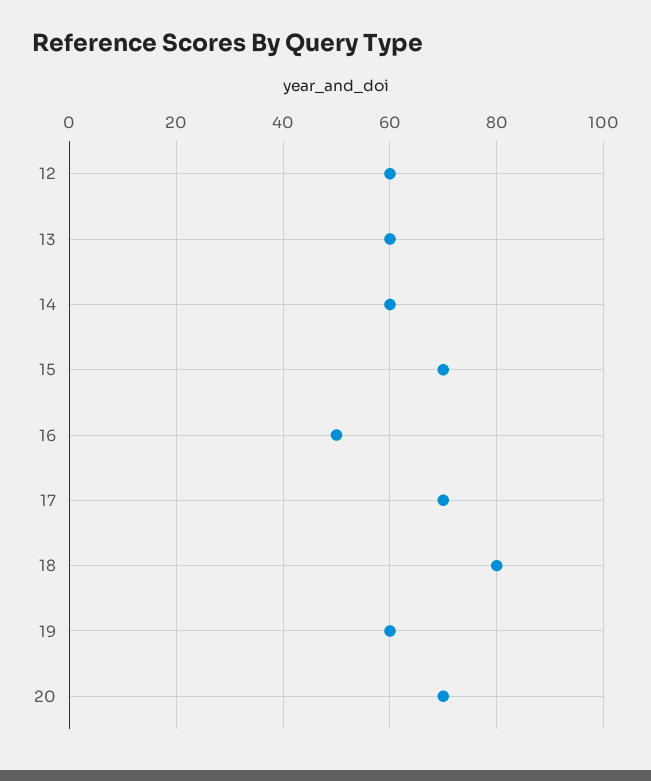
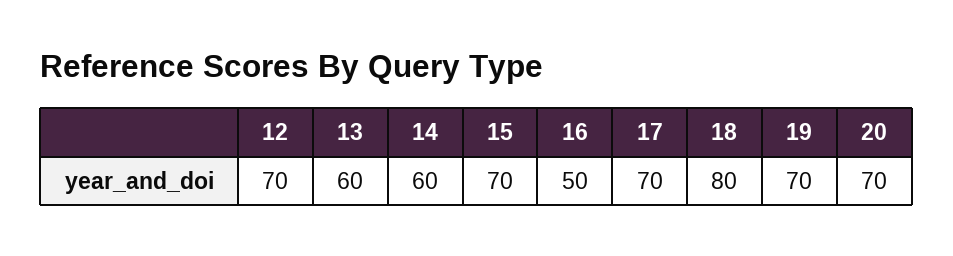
  {
-   "12": 60,
+   "12": 70,
    "13": 60,
    "14": 60,
    "15": 70,
    "16": 50,
    "17": 70,
    "18": 80,
-   "19": 60,
+   "19": 70,
    "20": 70
  }

